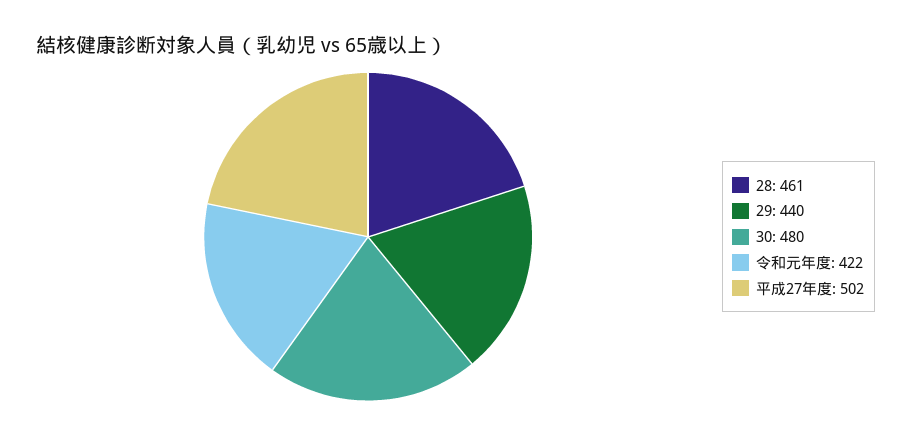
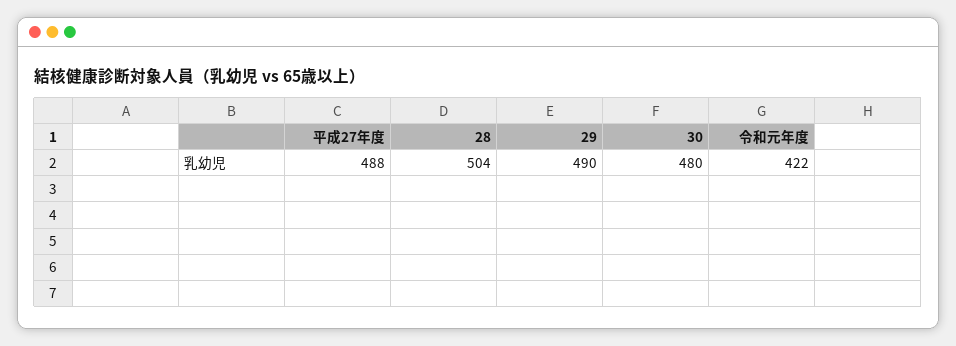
  {
-   "28": 461,
+   "28": 504,
-   "29": 440,
+   "29": 490,
    "30": 480,
    "令和元年度": 422,
-   "平成27年度": 502
+   "平成27年度": 488
  }

